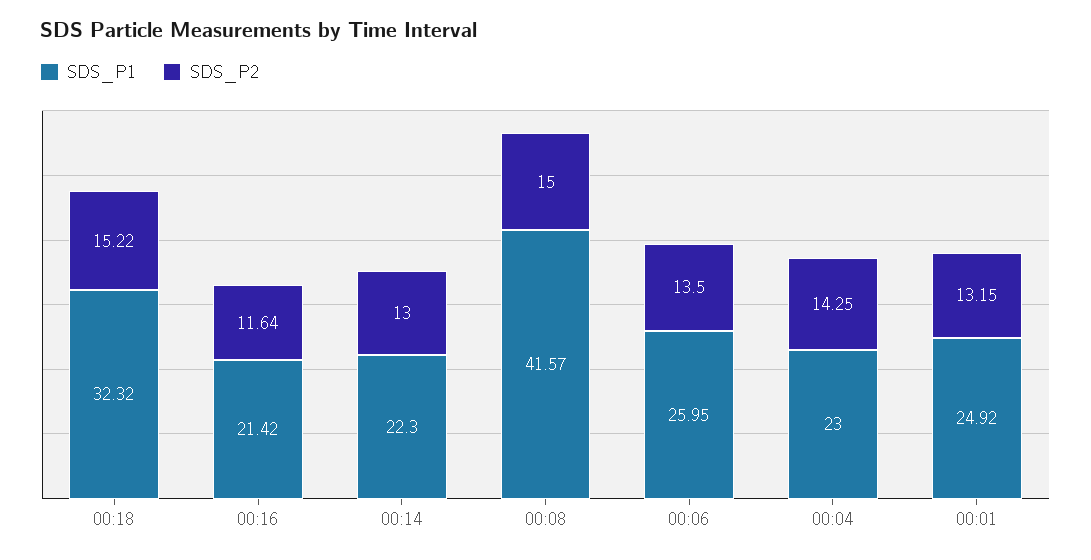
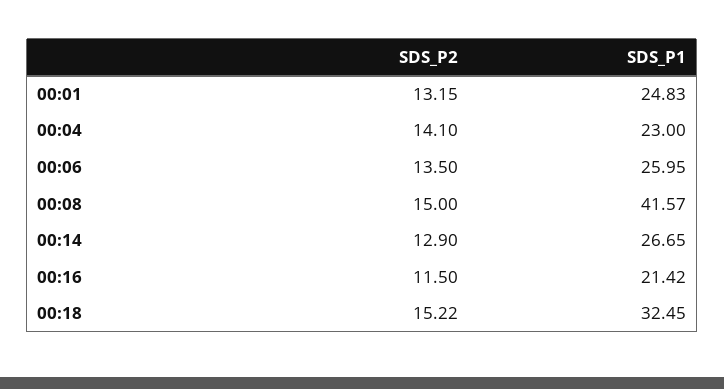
  {
    "SDS_P1": {
-     "00:18": 32.32,
+     "00:18": 32.45,
      "00:16": 21.42,
-     "00:14": 22.3,
+     "00:14": 26.65,
      "00:08": 41.57,
      "00:06": 25.95,
      "00:04": 23,
-     "00:01": 24.92
+     "00:01": 24.83
    },
    "SDS_P2": {
      "00:18": 15.22,
-     "00:16": 11.64,
+     "00:16": 11.5,
-     "00:14": 13,
+     "00:14": 12.9,
      "00:08": 15,
      "00:06": 13.5,
-     "00:04": 14.25,
+     "00:04": 14.1,
      "00:01": 13.15
    }
  }

